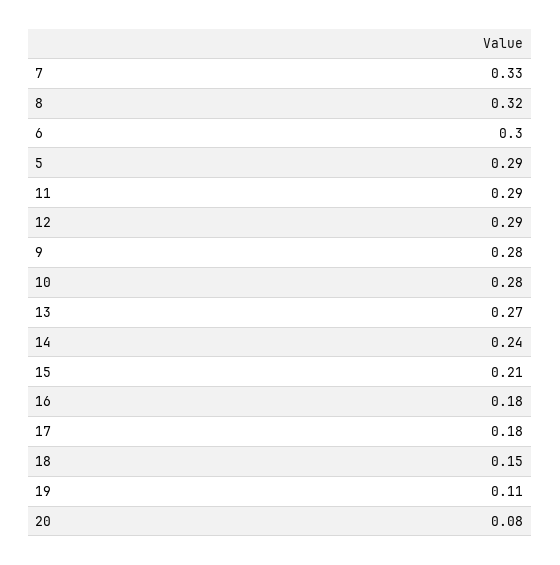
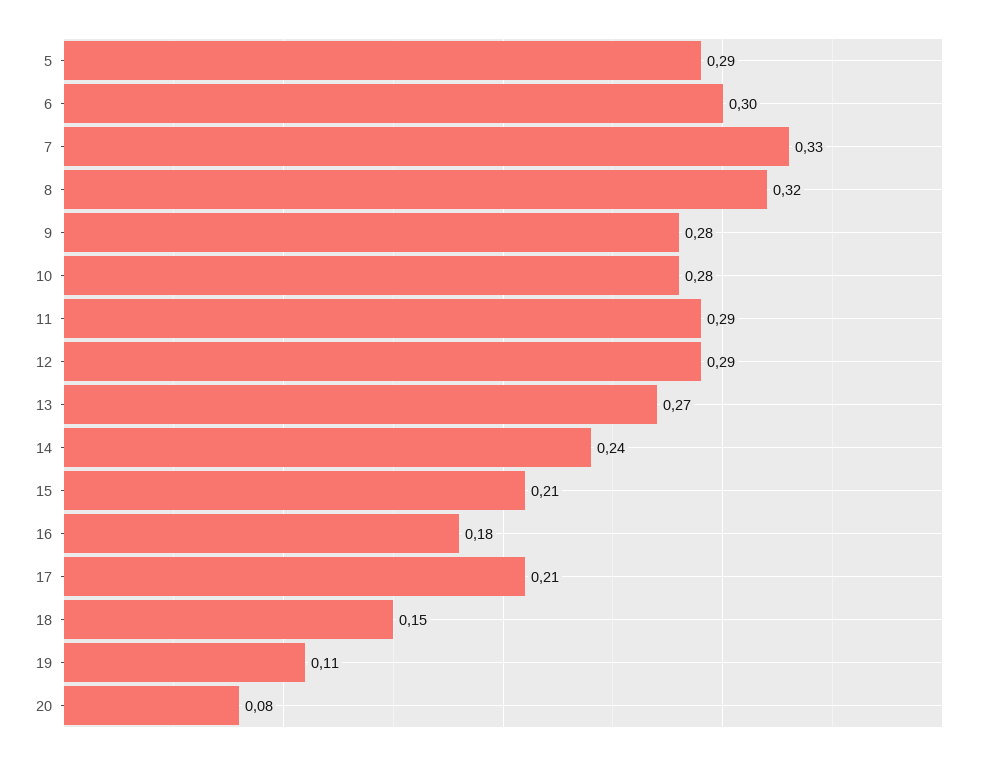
  {
    "7": 0.33,
    "8": 0.32,
    "6": 0.3,
    "5": 0.29,
    "11": 0.29,
    "12": 0.29,
    "9": 0.28,
    "10": 0.28,
    "13": 0.27,
    "14": 0.24,
    "15": 0.21,
    "16": 0.18,
-   "17": 0.18,
+   "17": 0.21,
    "18": 0.15,
    "19": 0.11,
    "20": 0.08
  }

